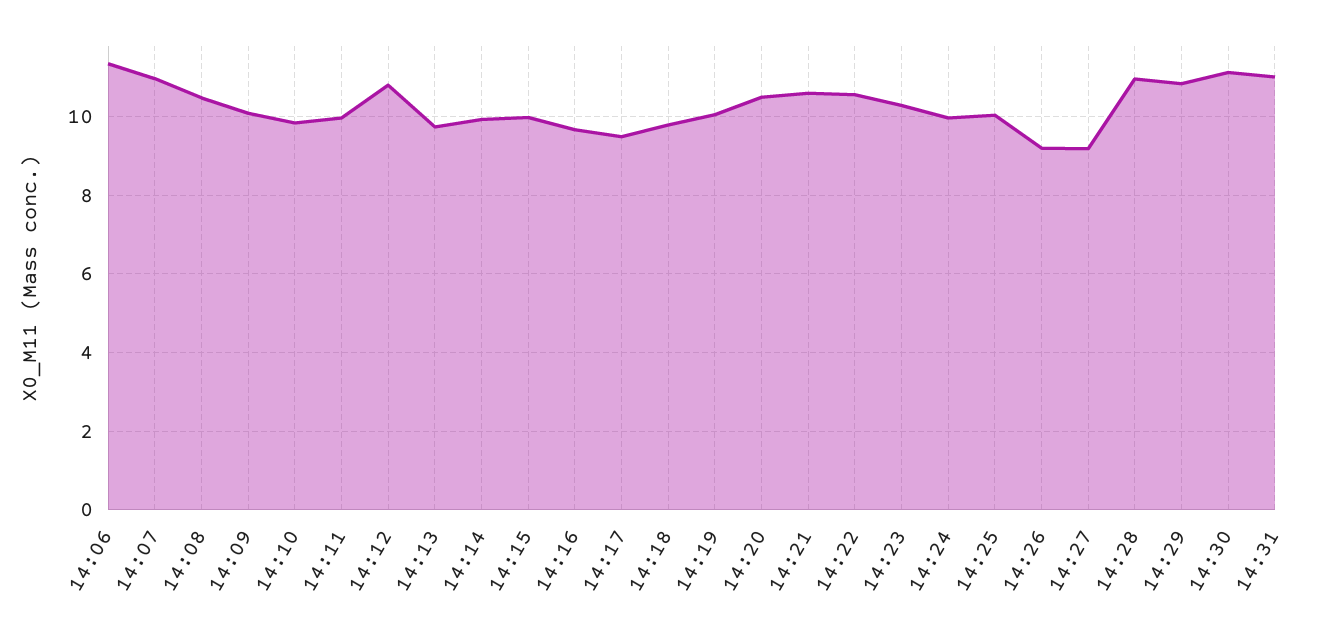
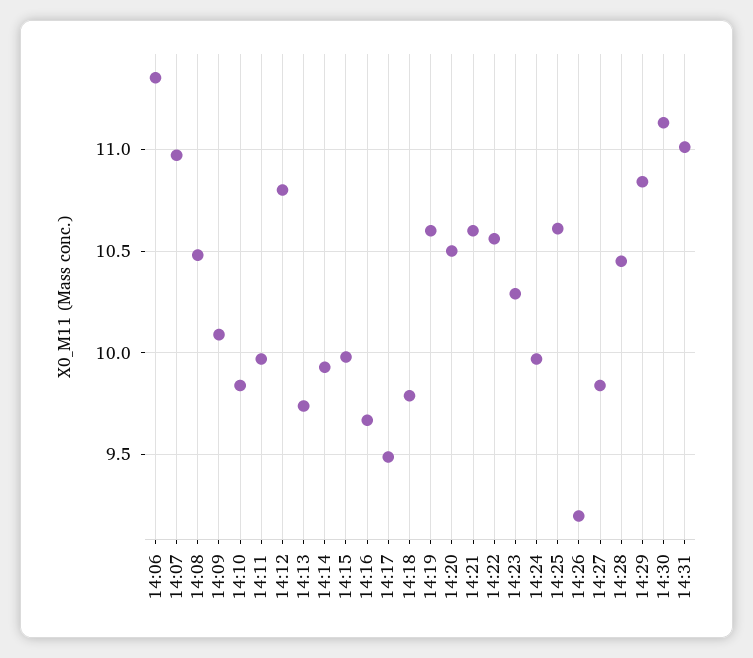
  {
    "14:06": 11.35,
    "14:07": 10.95,
    "14:08": 10.5,
    "14:09": 10.1,
    "14:10": 9.85,
    "14:11": 9.95,
    "14:12": 10.8,
    "14:13": 9.75,
    "14:14": 9.95,
    "14:15": 10,
    "14:16": 9.65,
    "14:17": 9.5,
    "14:18": 9.8,
-   "14:19": 10,
+   "14:19": 10.6,
    "14:20": 10.5,
    "14:21": 10.6,
    "14:22": 10.55,
    "14:23": 10.3,
    "14:24": 9.95,
-   "14:25": 10,
+   "14:25": 10.6,
    "14:26": 9.2,
-   "14:27": 9.2,
+   "14:27": 9.85,
-   "14:28": 11,
+   "14:28": 10.45,
    "14:29": 10.85,
    "14:30": 11.15,
    "14:31": 11
  }

